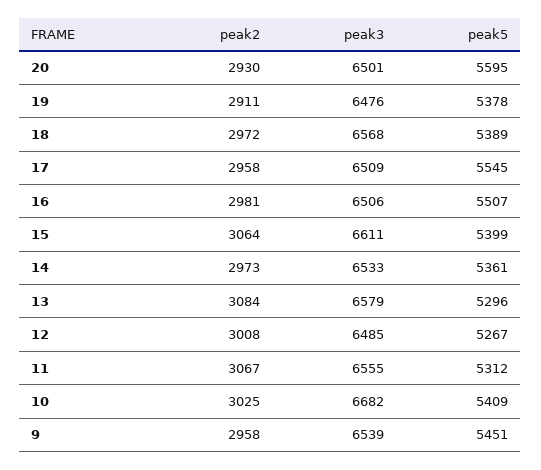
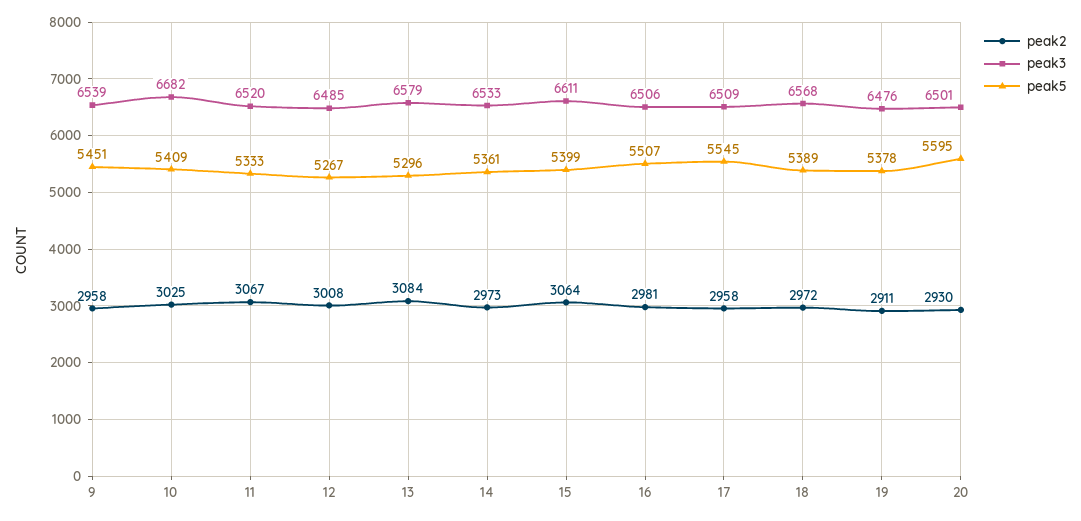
  {
    "peak2": {
      "20": 2930,
      "19": 2911,
      "18": 2972,
      "17": 2958,
      "16": 2981,
      "15": 3064,
      "14": 2973,
      "13": 3084,
      "12": 3008,
      "11": 3067,
      "10": 3025,
      "9": 2958
    },
    "peak3": {
      "20": 6501,
      "19": 6476,
      "18": 6568,
      "17": 6509,
      "16": 6506,
      "15": 6611,
      "14": 6533,
      "13": 6579,
      "12": 6485,
-     "11": 6555,
+     "11": 6520,
      "10": 6682,
      "9": 6539
    },
    "peak5": {
      "20": 5595,
      "19": 5378,
      "18": 5389,
      "17": 5545,
      "16": 5507,
      "15": 5399,
      "14": 5361,
      "13": 5296,
      "12": 5267,
-     "11": 5312,
+     "11": 5333,
      "10": 5409,
      "9": 5451
    }
  }

